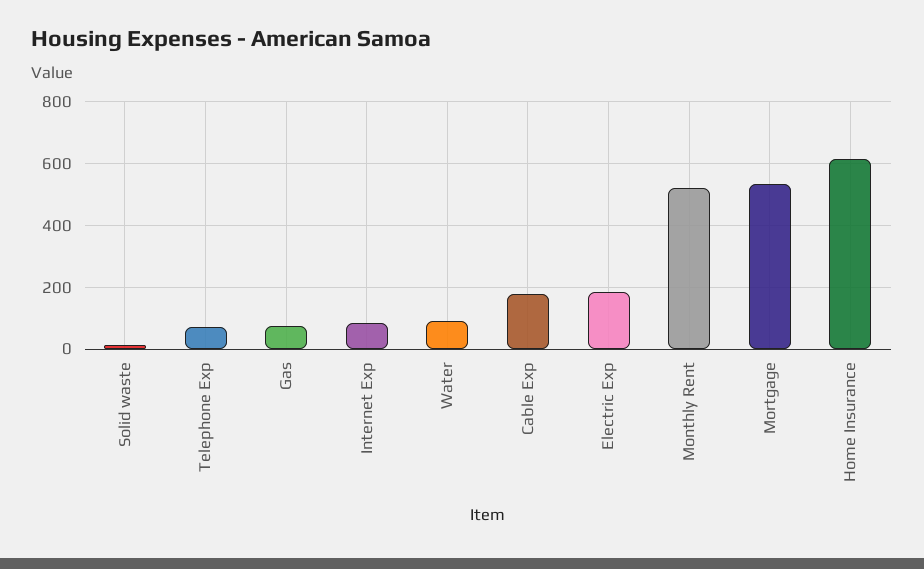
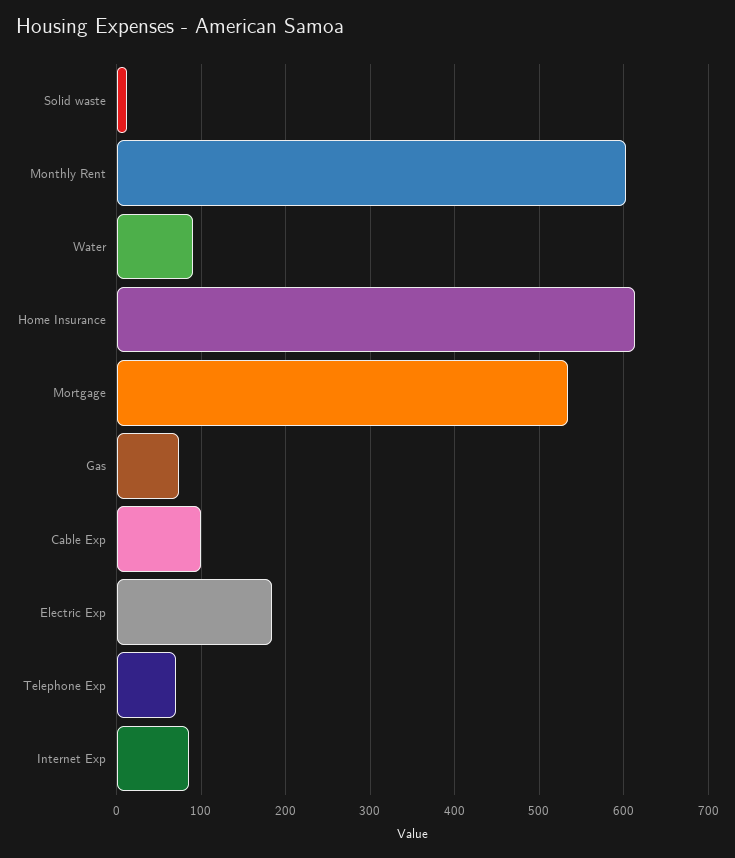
  {
    "Solid waste": 10,
    "Telephone Exp": 70,
    "Gas": 70,
    "Internet Exp": 90,
    "Water": 90,
-   "Cable Exp": 180,
+   "Cable Exp": 100,
    "Electric Exp": 180,
-   "Monthly Rent": 520,
+   "Monthly Rent": 600,
    "Mortgage": 530,
    "Home Insurance": 610
  }

